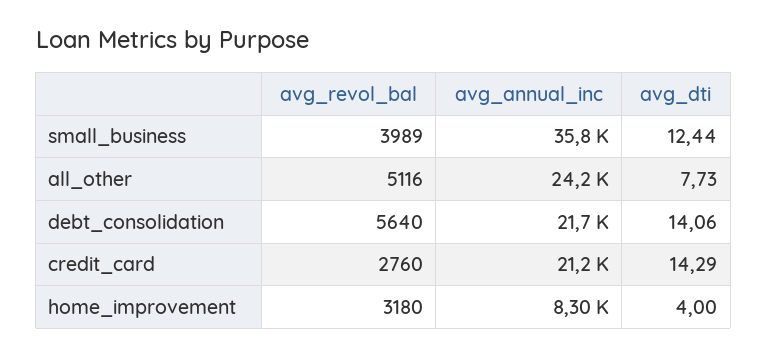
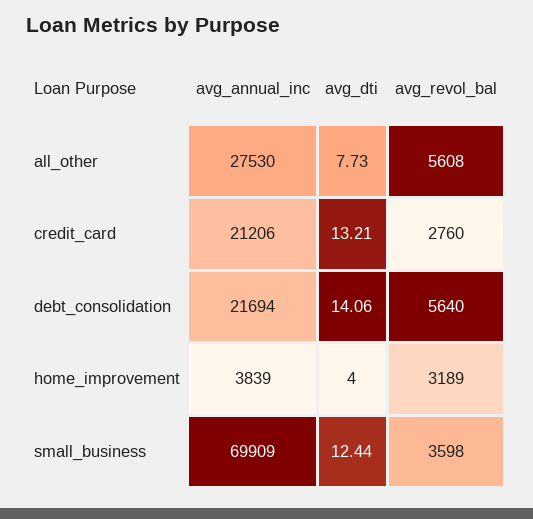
  {
    "avg_revol_bal": {
-     "small_business": 3989,
+     "small_business": 3598,
-     "all_other": 5116,
+     "all_other": 5608,
      "debt_consolidation": 5640,
      "credit_card": 2760,
-     "home_improvement": 3180
+     "home_improvement": 3189
    },
    "avg_annual_inc": {
-     "small_business": 35800,
+     "small_business": 69909,
-     "all_other": 24200,
+     "all_other": 27530,
      "debt_consolidation": 21694,
      "credit_card": 21206,
-     "home_improvement": 8300
+     "home_improvement": 3839
    },
    "avg_dti": {
      "small_business": 12.44,
      "all_other": 7.73,
      "debt_consolidation": 14.06,
-     "credit_card": 14.29,
+     "credit_card": 13.21,
      "home_improvement": 4
    }
  }

